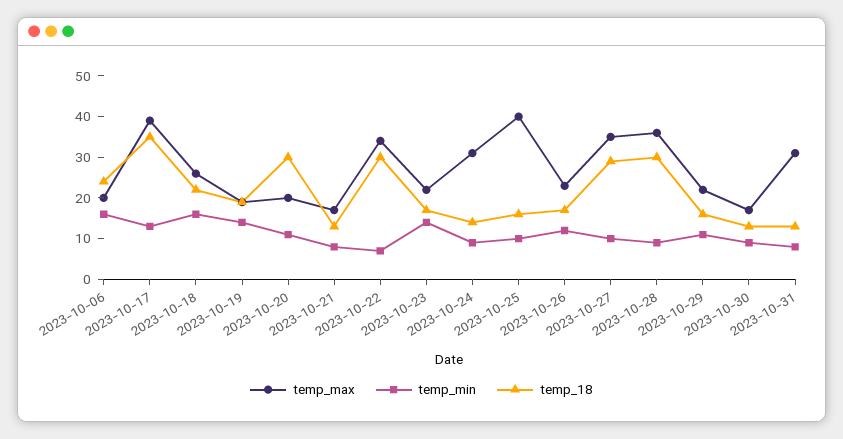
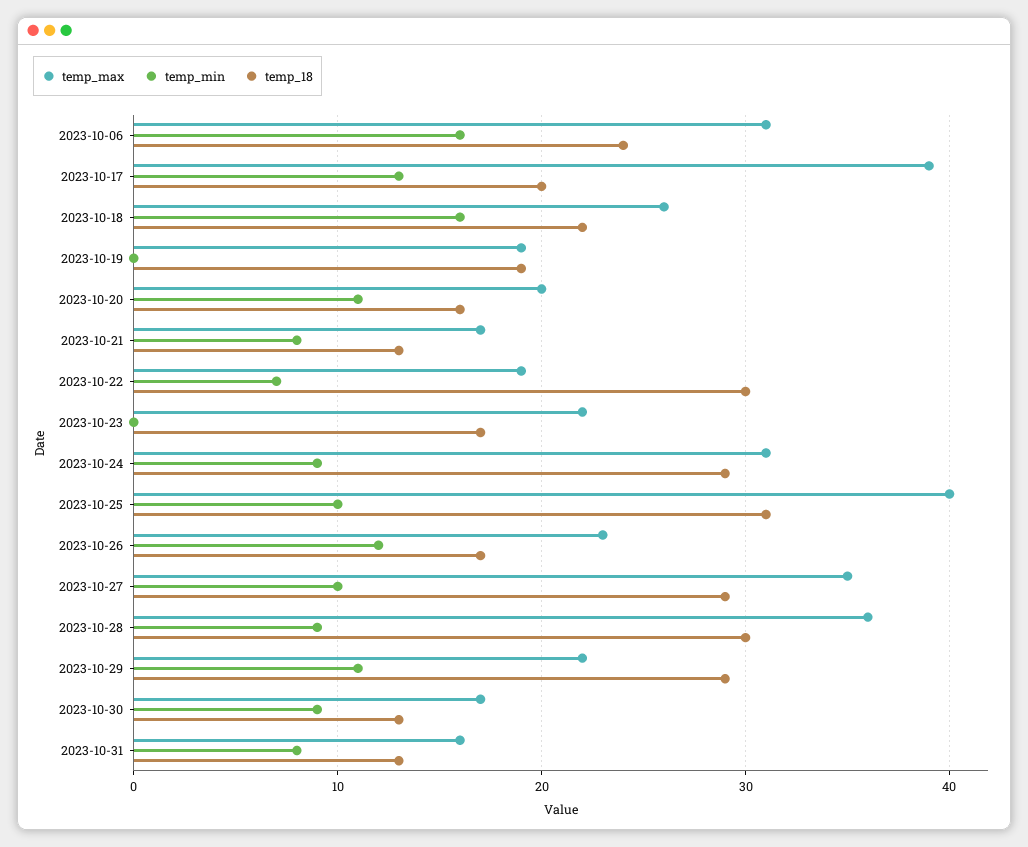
  {
    "temp_max": {
-     "2023-10-06": 20,
+     "2023-10-06": 31,
      "2023-10-17": 39,
      "2023-10-18": 26,
      "2023-10-19": 19,
      "2023-10-20": 20,
      "2023-10-21": 17,
-     "2023-10-22": 35,
+     "2023-10-22": 19,
      "2023-10-23": 22,
      "2023-10-24": 31,
      "2023-10-25": 40,
      "2023-10-26": 23,
      "2023-10-27": 35,
      "2023-10-28": 36,
      "2023-10-29": 22,
      "2023-10-30": 17,
-     "2023-10-31": 30
+     "2023-10-31": 16
    },
    "temp_min": {
      "2023-10-06": 16,
      "2023-10-17": 13,
      "2023-10-18": 16,
-     "2023-10-19": 15,
+     "2023-10-19": 0,
      "2023-10-20": 11,
      "2023-10-21": 8,
      "2023-10-22": 7,
-     "2023-10-23": 15,
+     "2023-10-23": 0,
      "2023-10-24": 9,
      "2023-10-25": 10,
      "2023-10-26": 12,
      "2023-10-27": 10,
      "2023-10-28": 9,
      "2023-10-29": 11,
      "2023-10-30": 9,
      "2023-10-31": 8
    },
    "temp_18": {
      "2023-10-06": 24,
-     "2023-10-17": 35,
+     "2023-10-17": 20,
      "2023-10-18": 22,
      "2023-10-19": 19,
-     "2023-10-20": 30,
+     "2023-10-20": 16,
      "2023-10-21": 13,
      "2023-10-22": 30,
      "2023-10-23": 17,
-     "2023-10-24": 15,
+     "2023-10-24": 29,
-     "2023-10-25": 15,
+     "2023-10-25": 31,
      "2023-10-26": 17,
      "2023-10-27": 29,
      "2023-10-28": 30,
-     "2023-10-29": 15,
+     "2023-10-29": 29,
      "2023-10-30": 13,
      "2023-10-31": 13
    }
  }

